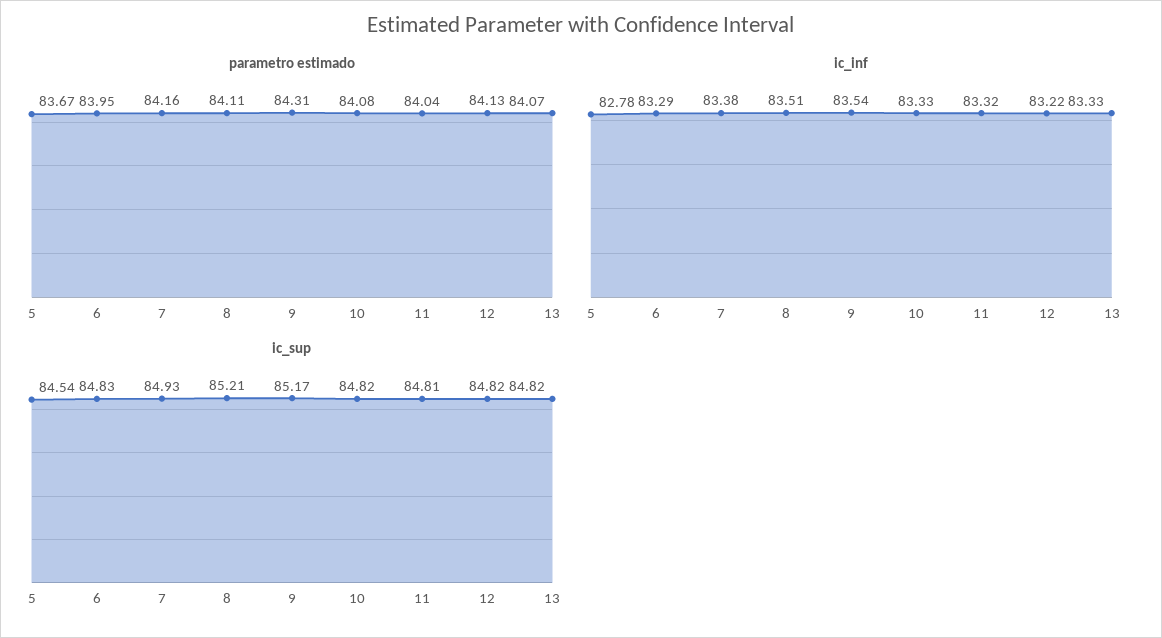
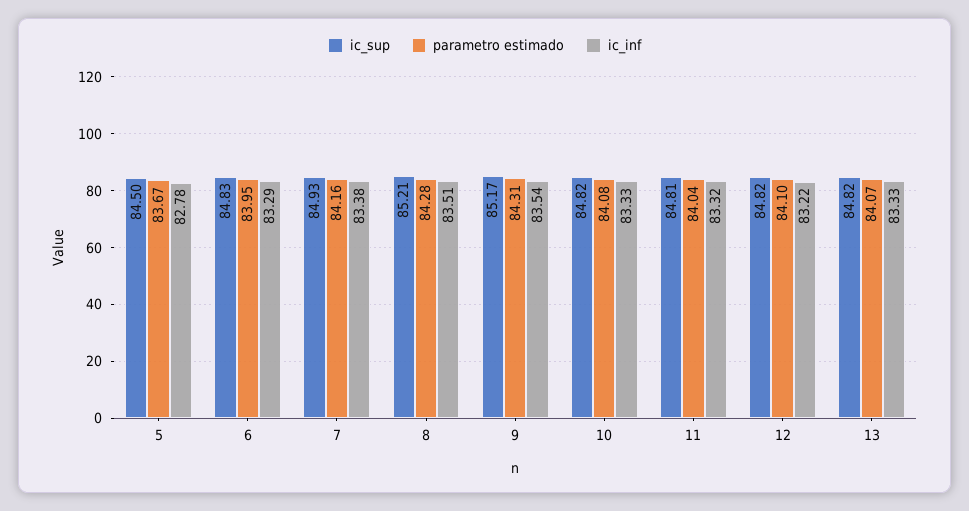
  {
    "parametro estimado": {
      "5": 83.67,
      "6": 83.95,
      "7": 84.16,
-     "8": 84.11,
+     "8": 84.28,
      "9": 84.31,
      "10": 84.08,
      "11": 84.04,
-     "12": 84.13,
+     "12": 84.1,
      "13": 84.07
    },
    "ic_inf": {
      "5": 82.78,
      "6": 83.29,
      "7": 83.38,
      "8": 83.51,
      "9": 83.54,
      "10": 83.33,
      "11": 83.32,
      "12": 83.22,
      "13": 83.33
    },
    "ic_sup": {
-     "5": 84.54,
+     "5": 84.5,
      "6": 84.83,
      "7": 84.93,
      "8": 85.21,
      "9": 85.17,
      "10": 84.82,
      "11": 84.81,
      "12": 84.82,
      "13": 84.82
    }
  }

